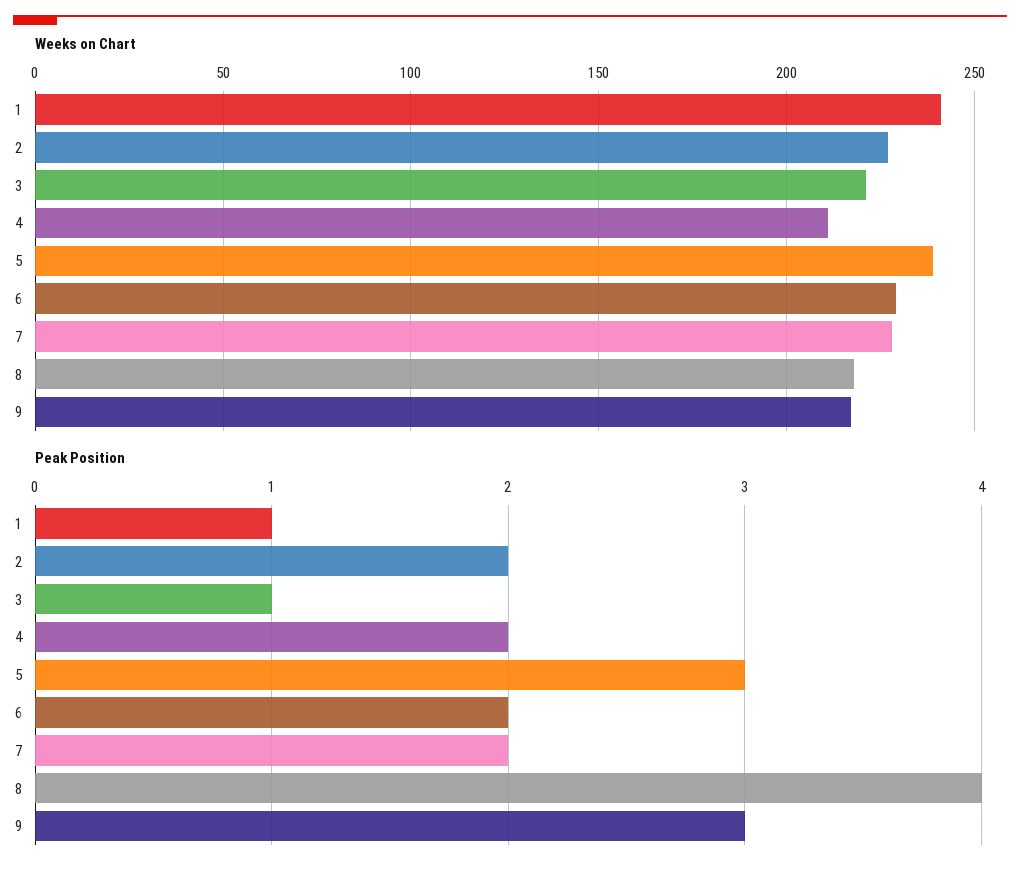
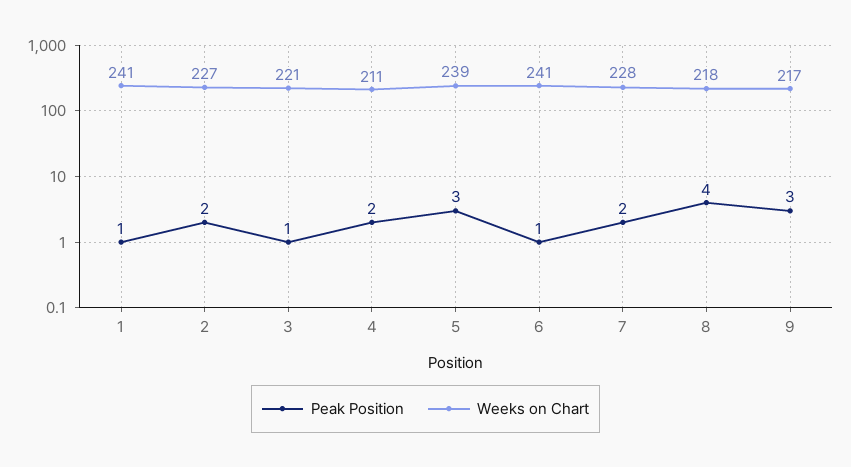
  {
    "Weeks on Chart": {
      "1": 241,
      "2": 227,
      "3": 221,
      "4": 211,
      "5": 239,
-     "6": 230,
+     "6": 241,
      "7": 228,
      "8": 218,
      "9": 217
    },
    "Peak Position": {
      "1": 1,
      "2": 2,
      "3": 1,
      "4": 2,
      "5": 3,
-     "6": 2,
+     "6": 1,
      "7": 2,
      "8": 4,
      "9": 3
    }
  }

